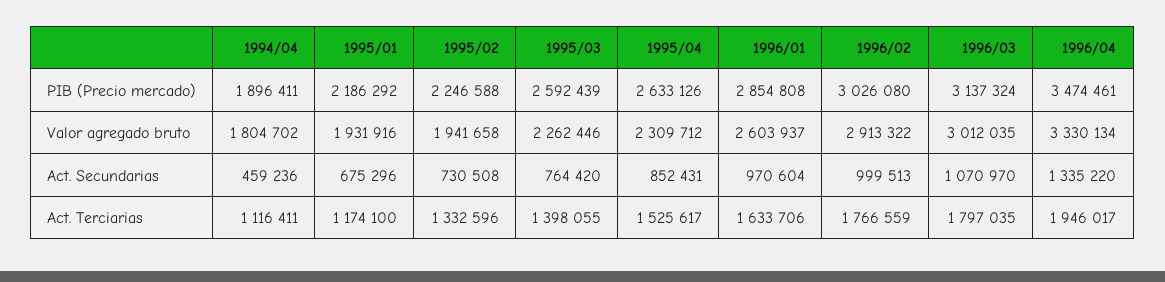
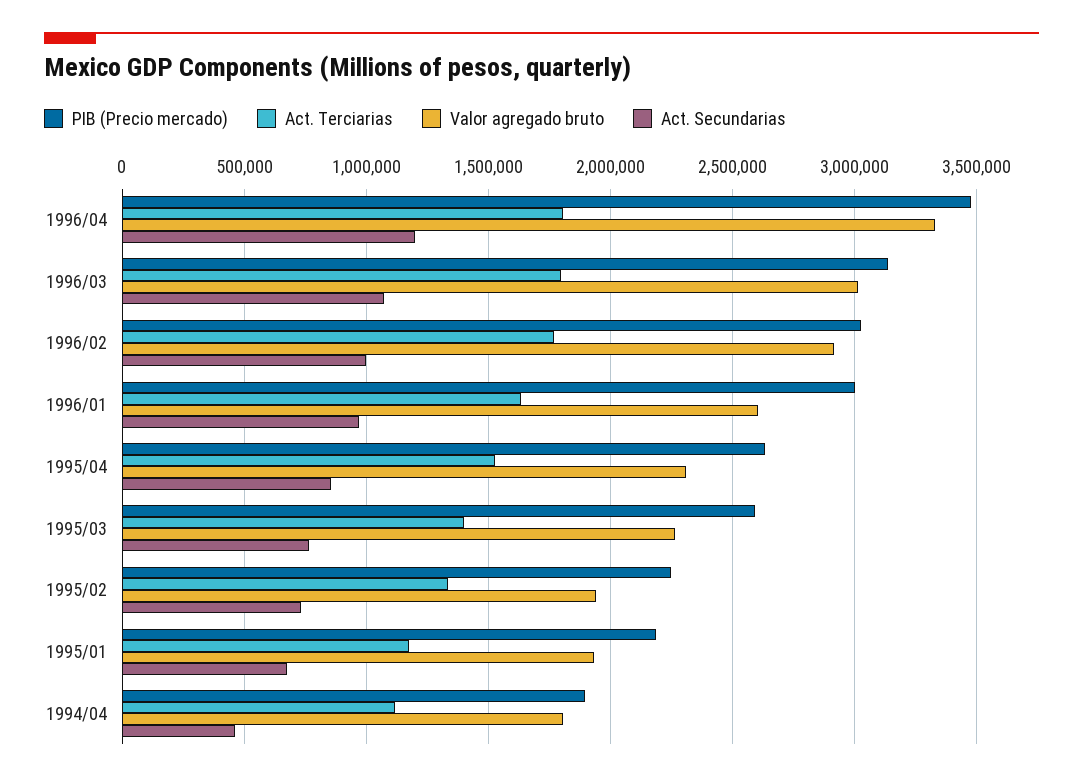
  {
    "PIB (Precio mercado)": {
      "1994/04": 1896411,
      "1995/01": 2186292,
      "1995/02": 2246588,
      "1995/03": 2592439,
      "1995/04": 2633126,
-     "1996/01": 2854808,
+     "1996/01": 3000000,
      "1996/02": 3026080,
      "1996/03": 3137324,
      "1996/04": 3474461
    },
    "Valor agregado bruto": {
      "1994/04": 1804702,
      "1995/01": 1931916,
      "1995/02": 1941658,
      "1995/03": 2262446,
      "1995/04": 2309712,
      "1996/01": 2603937,
      "1996/02": 2913322,
      "1996/03": 3012035,
      "1996/04": 3330134
    },
    "Act. Secundarias": {
      "1994/04": 459236,
      "1995/01": 675296,
      "1995/02": 730508,
      "1995/03": 764420,
      "1995/04": 852431,
      "1996/01": 970604,
      "1996/02": 999513,
      "1996/03": 1070970,
-     "1996/04": 1335220
+     "1996/04": 1200000
    },
    "Act. Terciarias": {
      "1994/04": 1116411,
      "1995/01": 1174100,
      "1995/02": 1332596,
      "1995/03": 1398055,
      "1995/04": 1525617,
      "1996/01": 1633706,
      "1996/02": 1766559,
      "1996/03": 1797035,
-     "1996/04": 1946017
+     "1996/04": 1800000
    }
  }

